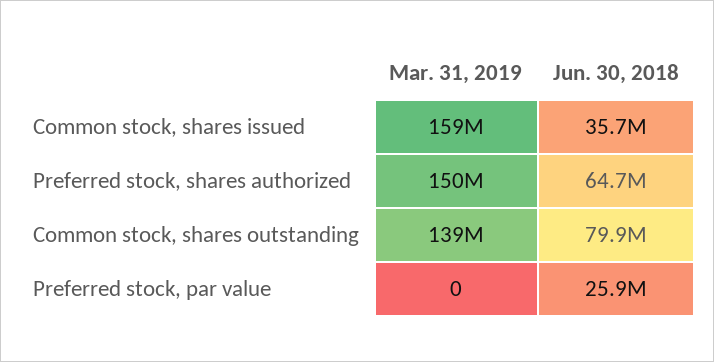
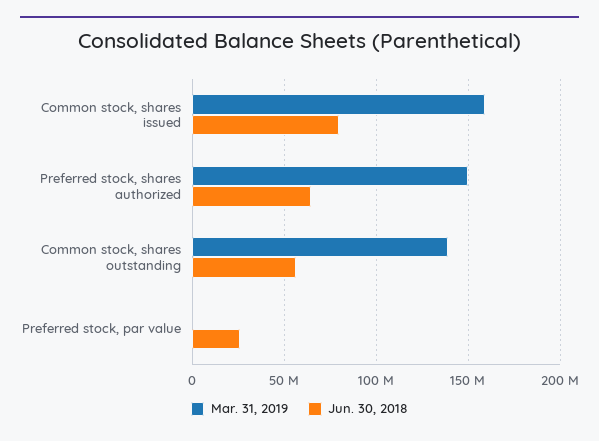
  {
    "Mar. 31, 2019": {
      "Common stock, shares issued": 159000000,
      "Preferred stock, shares authorized": 150000000,
      "Common stock, shares outstanding": 139000000,
      "Preferred stock, par value": 0
    },
    "Jun. 30, 2018": {
-     "Common stock, shares issued": 35700000,
+     "Common stock, shares issued": 80000000,
      "Preferred stock, shares authorized": 64700000,
-     "Common stock, shares outstanding": 79900000,
+     "Common stock, shares outstanding": 55000000,
      "Preferred stock, par value": 25900000
    }
  }

